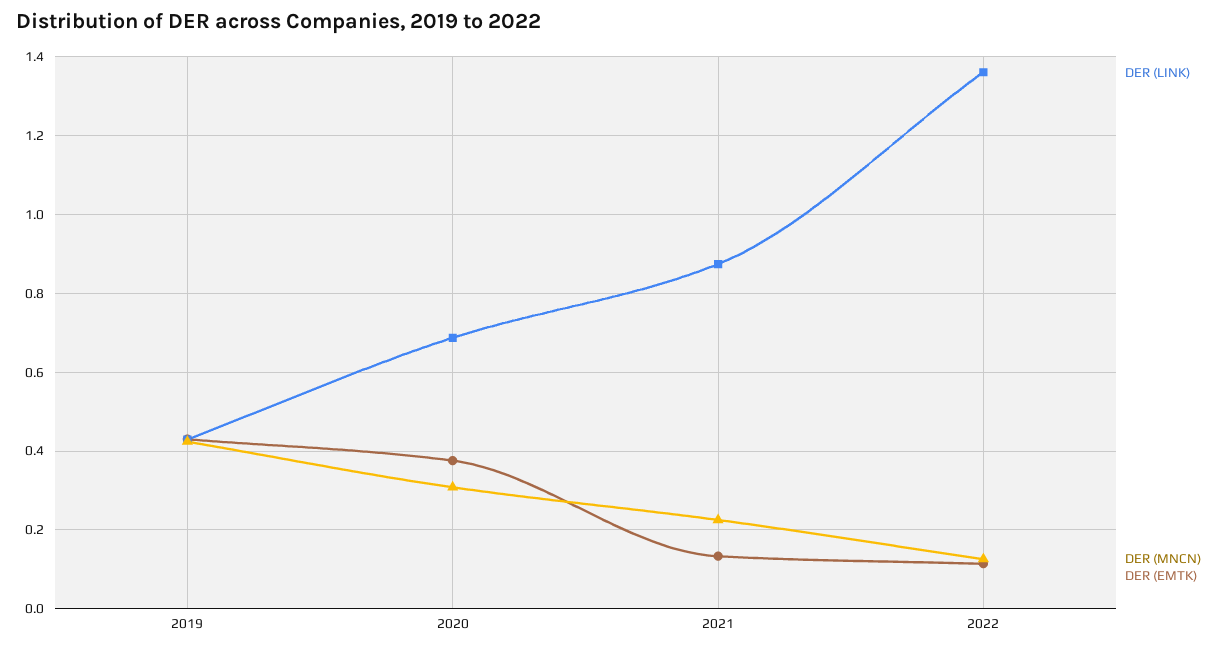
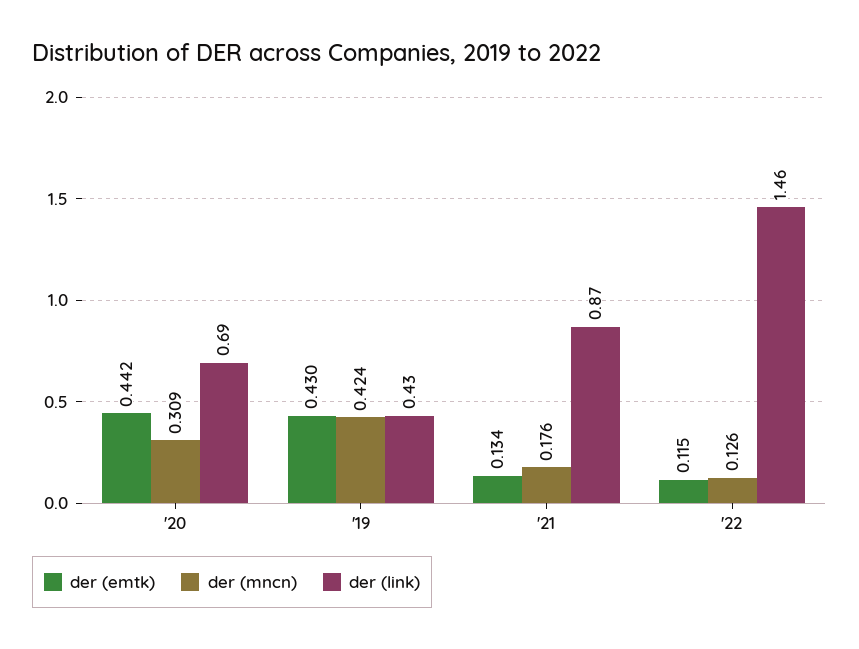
  {
    "DER (LINK)": {
      "2019": 0.43,
      "2020": 0.69,
      "2021": 0.87,
-     "2022": 1.36
+     "2022": 1.46
    },
    "DER (MNCN)": {
      "2019": 0.424,
      "2020": 0.309,
-     "2021": 0.22,
+     "2021": 0.176,
      "2022": 0.126
    },
    "DER (EMTK)": {
      "2019": 0.43,
-     "2020": 0.38,
+     "2020": 0.442,
      "2021": 0.134,
      "2022": 0.115
    }
  }

